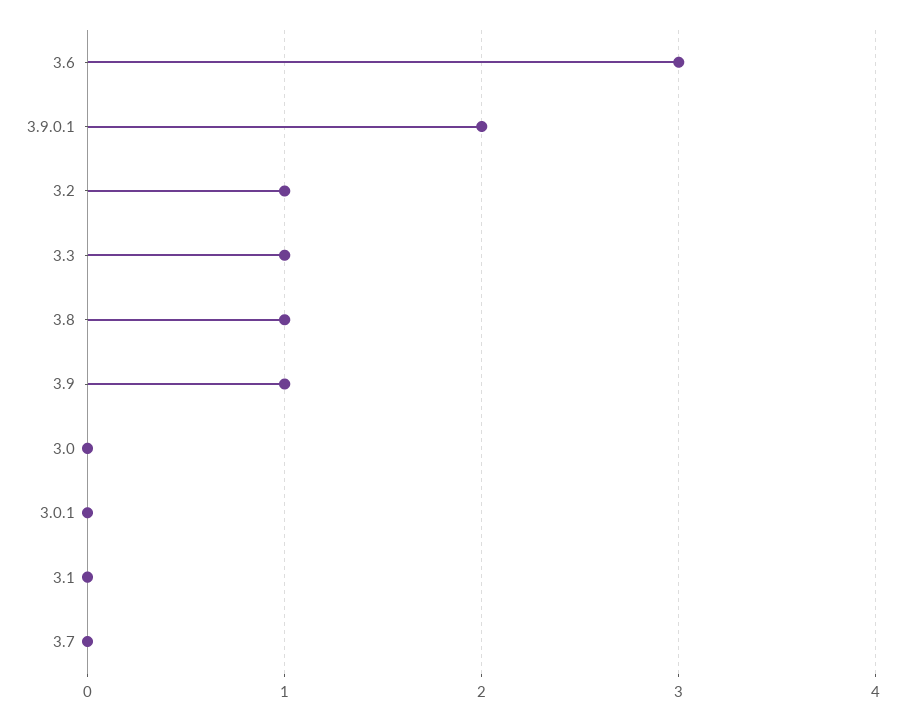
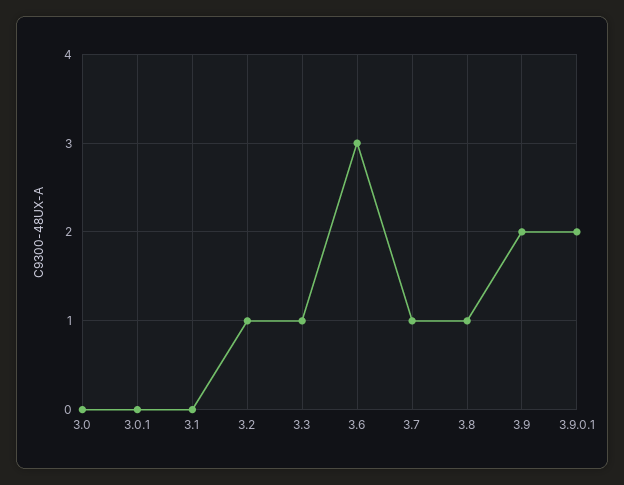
  {
    "3.6": 3,
    "3.9.0.1": 2,
    "3.2": 1,
    "3.3": 1,
    "3.8": 1,
-   "3.9": 1,
+   "3.9": 2,
    "3.0": 0,
    "3.0.1": 0,
    "3.1": 0,
-   "3.7": 0
+   "3.7": 1
  }

